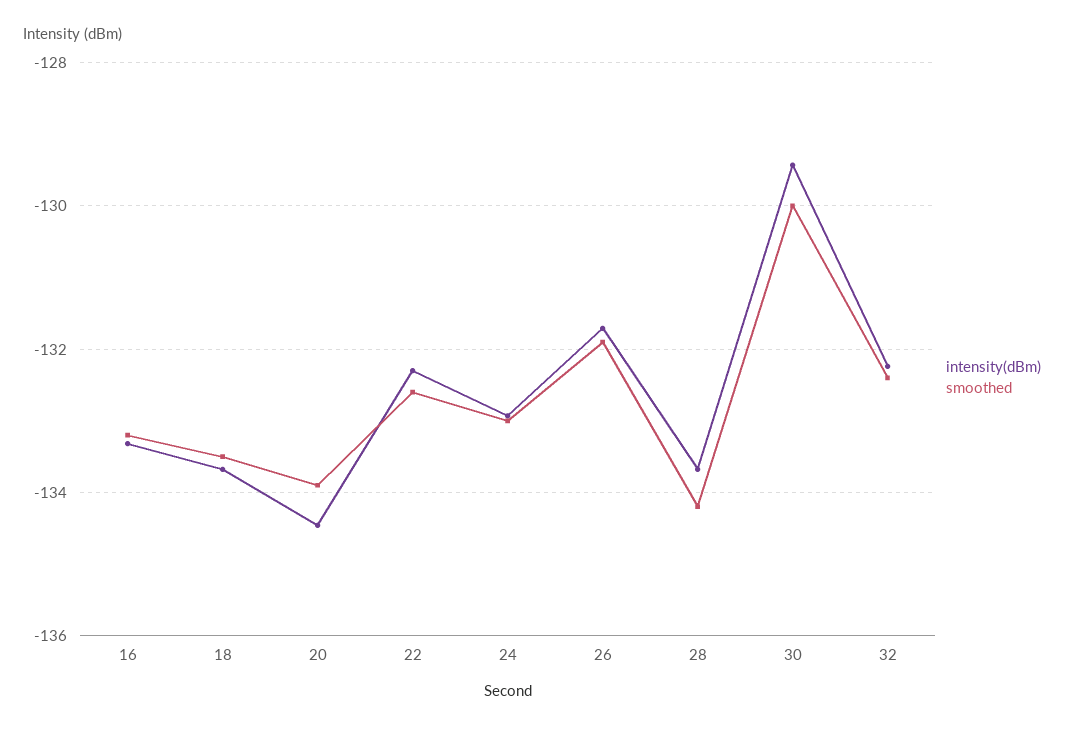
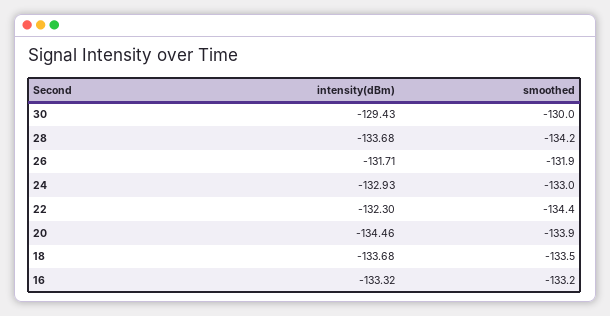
  {
    "intensity(dBm)": {
      "16": -133.32,
      "18": -133.68,
      "20": -134.46,
      "22": -132.3,
      "24": -132.93,
      "26": -131.71,
      "28": -133.68,
-     "30": -129.43,
+     "30": -129.43
-     "32": -132.2
    },
    "smoothed": {
      "16": -133.2,
      "18": -133.5,
      "20": -133.9,
-     "22": -132.6,
+     "22": -134.4,
      "24": -133,
      "26": -131.9,
      "28": -134.2,
-     "30": -130,
+     "30": -130
-     "32": -132.4
    }
  }

